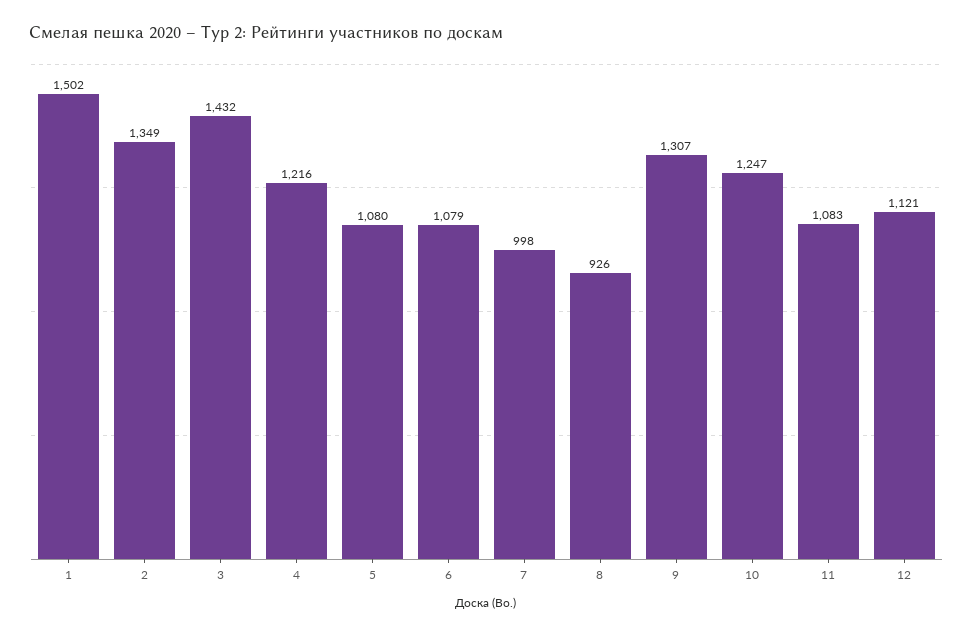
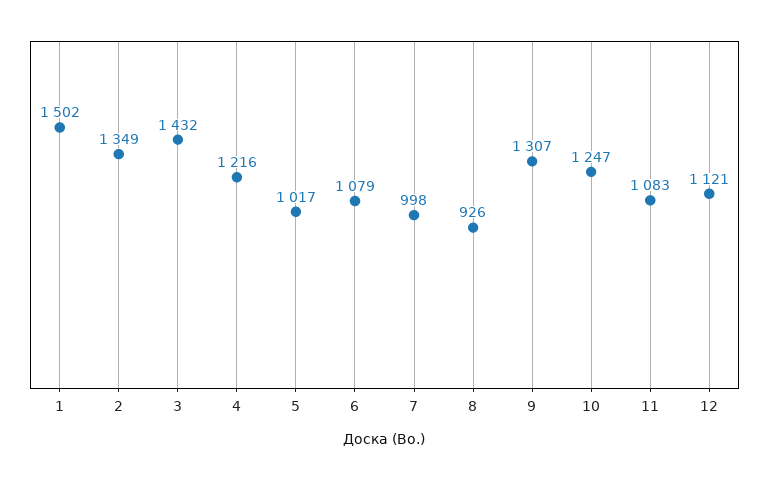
  {
    "1": 1502,
    "2": 1349,
    "3": 1432,
    "4": 1216,
-   "5": 1080,
+   "5": 1017,
    "6": 1079,
    "7": 998,
    "8": 926,
    "9": 1307,
    "10": 1247,
    "11": 1083,
    "12": 1121
  }

